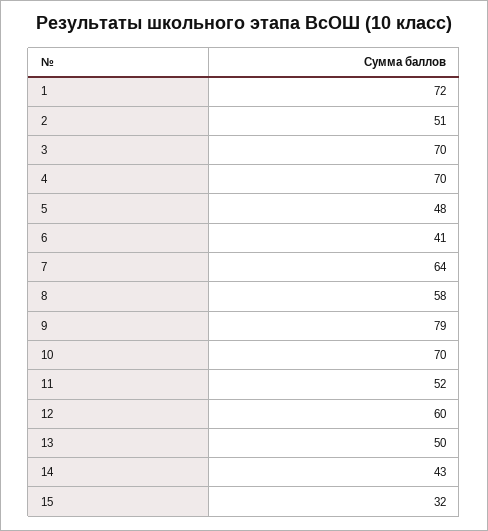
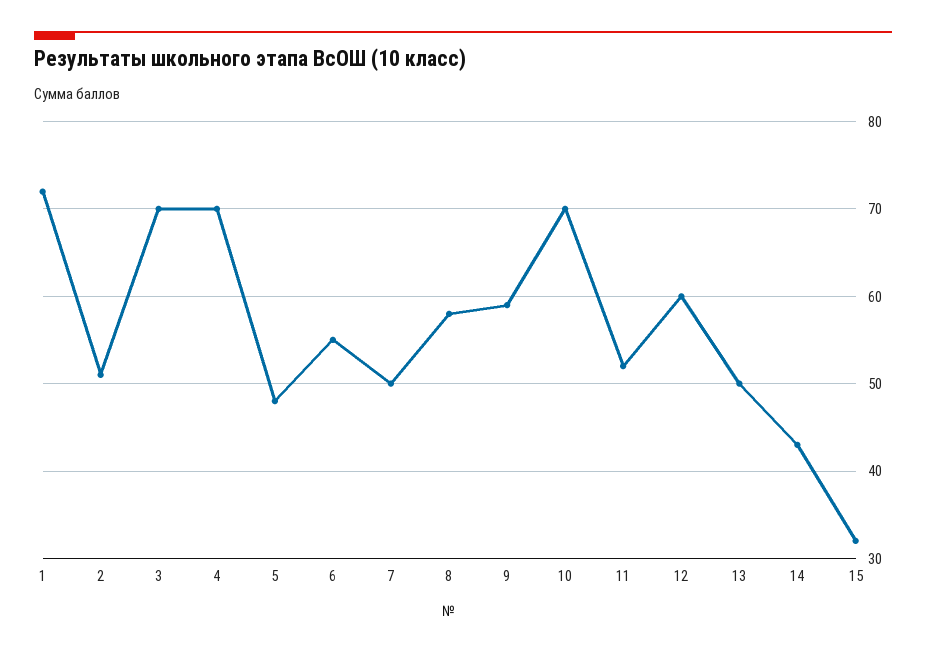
  {
    "1": 72,
    "2": 51,
    "3": 70,
    "4": 70,
    "5": 48,
-   "6": 41,
+   "6": 55,
-   "7": 64,
+   "7": 50,
    "8": 58,
-   "9": 79,
+   "9": 59,
    "10": 70,
    "11": 52,
    "12": 60,
    "13": 50,
    "14": 43,
    "15": 32
  }

